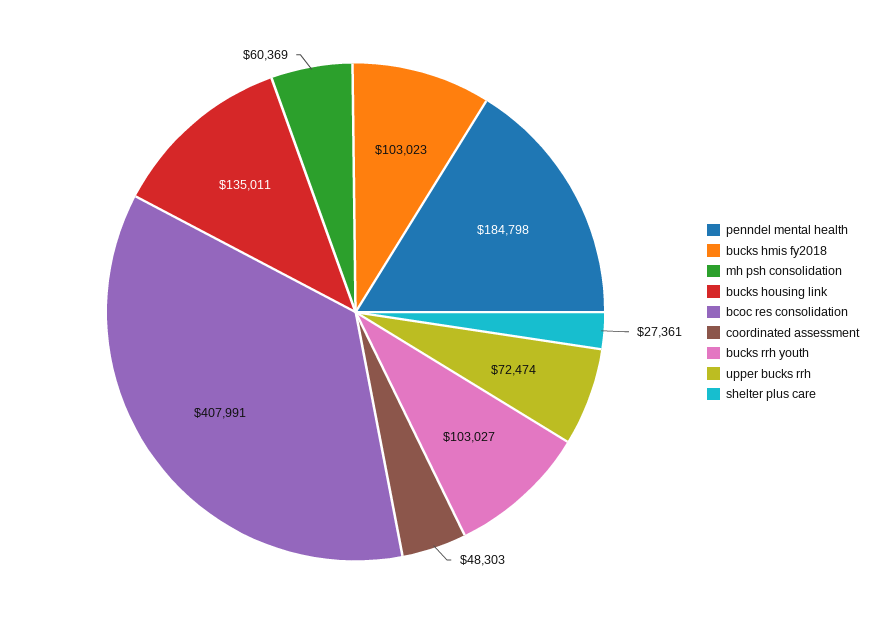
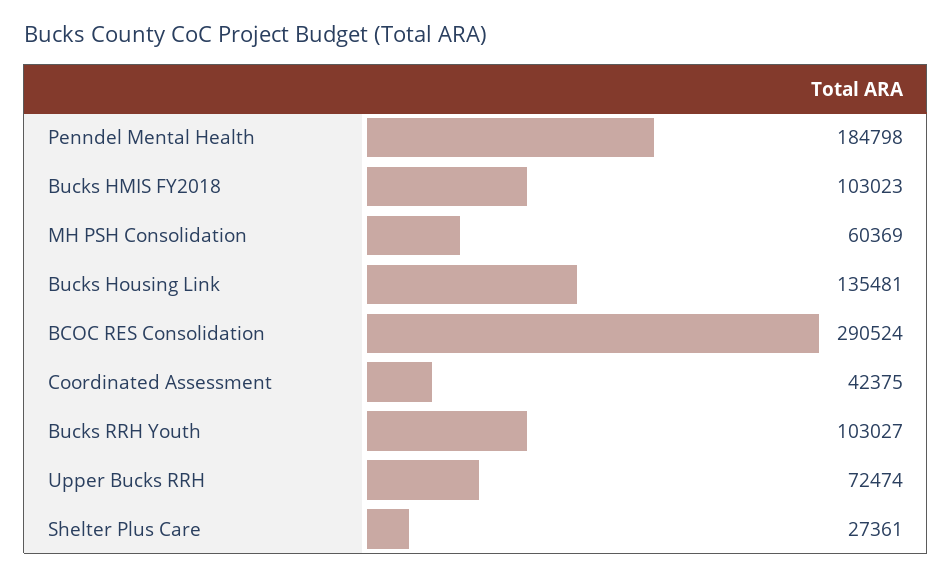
  {
    "penndel mental health": 184798,
    "bucks hmis fy2018": 103023,
    "mh psh consolidation": 60369,
-   "bucks housing link": 135011,
+   "bucks housing link": 135481,
-   "bcoc res consolidation": 407991,
+   "bcoc res consolidation": 290524,
-   "coordinated assessment": 48303,
+   "coordinated assessment": 42375,
    "bucks rrh youth": 103027,
    "upper bucks rrh": 72474,
    "shelter plus care": 27361
  }

